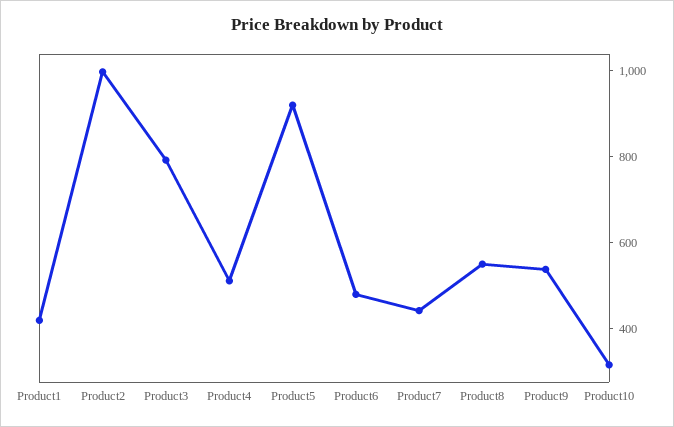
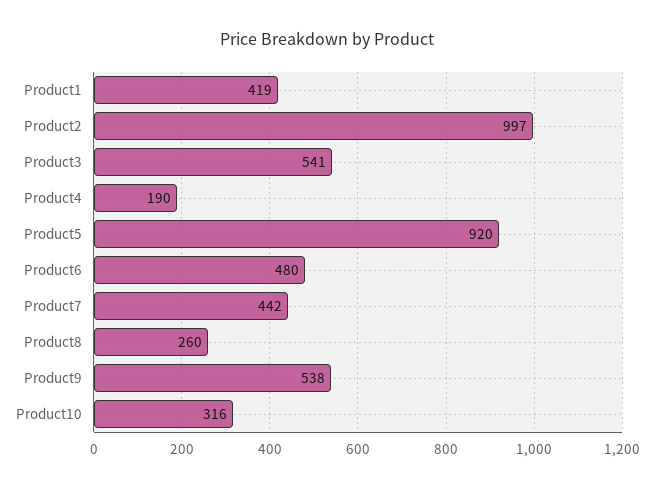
  {
    "Product1": 419,
    "Product2": 997,
-   "Product3": 800,
+   "Product3": 541,
-   "Product4": 500,
+   "Product4": 190,
    "Product5": 920,
    "Product6": 480,
    "Product7": 442,
-   "Product8": 550,
+   "Product8": 260,
    "Product9": 538,
    "Product10": 316
  }

